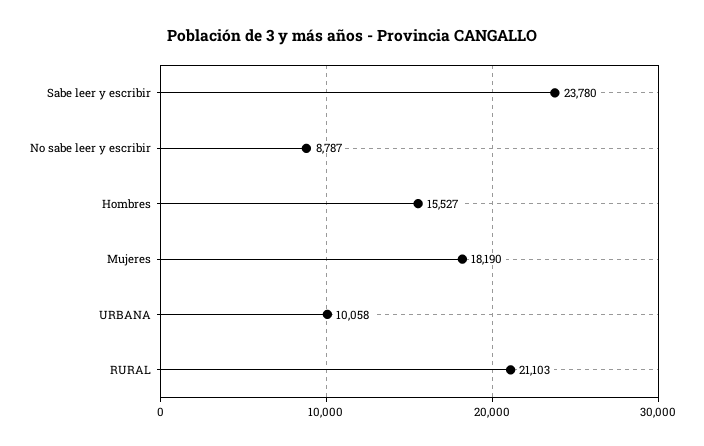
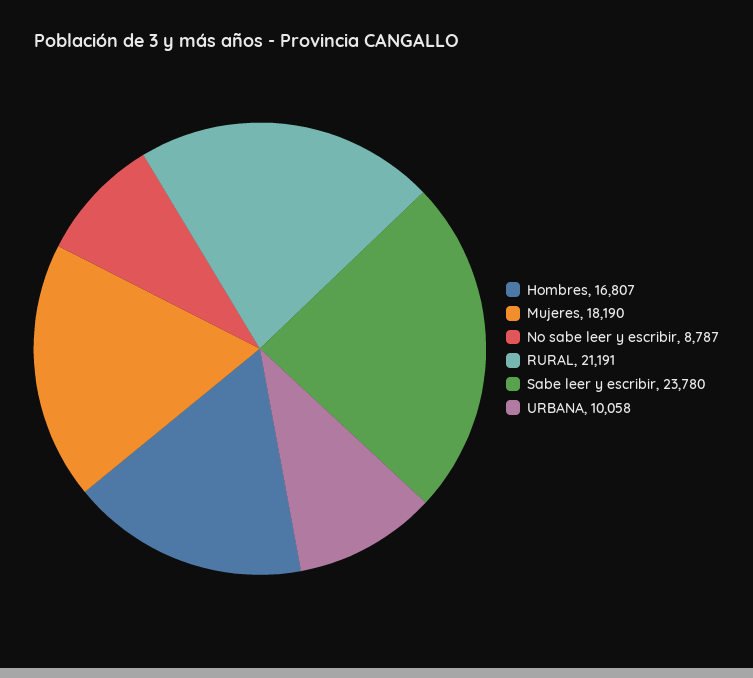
  {
    "Sabe leer y escribir": 23780,
    "No sabe leer y escribir": 8787,
-   "Hombres": 15527,
+   "Hombres": 16807,
    "Mujeres": 18190,
    "URBANA": 10058,
-   "RURAL": 21103
+   "RURAL": 21191
  }

